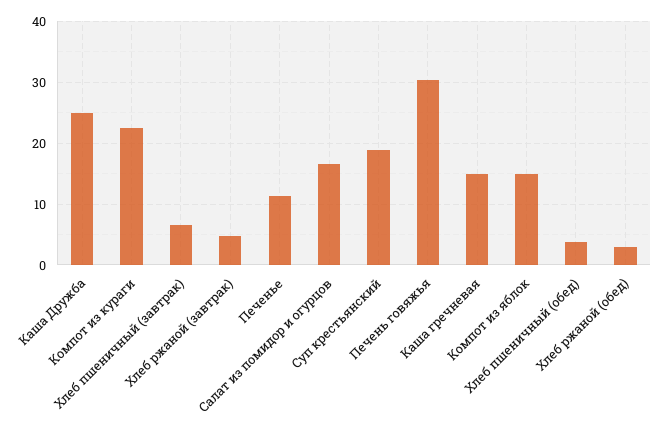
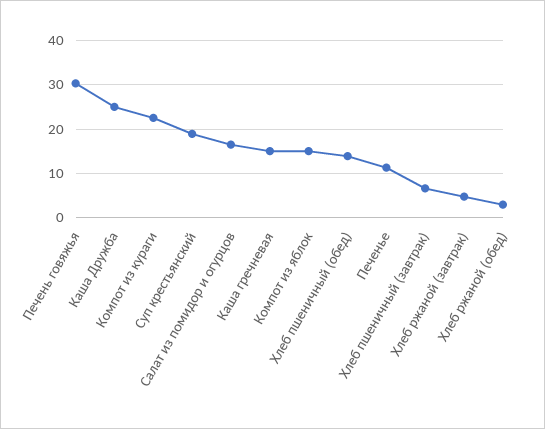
  {
    "Каша Дружба": 25,
    "Компот из кураги": 23,
    "Хлеб пшеничный (завтрак)": 7,
    "Хлеб ржаной (завтрак)": 5,
    "Печенье": 11,
    "Салат из помидор и огурцов": 17,
    "Суп крестьянский": 19,
    "Печень говяжья": 30,
    "Каша гречневая": 15,
    "Компот из яблок": 15,
-   "Хлеб пшеничный (обед)": 4,
+   "Хлеб пшеничный (обед)": 14,
    "Хлеб ржаной (обед)": 3
  }

